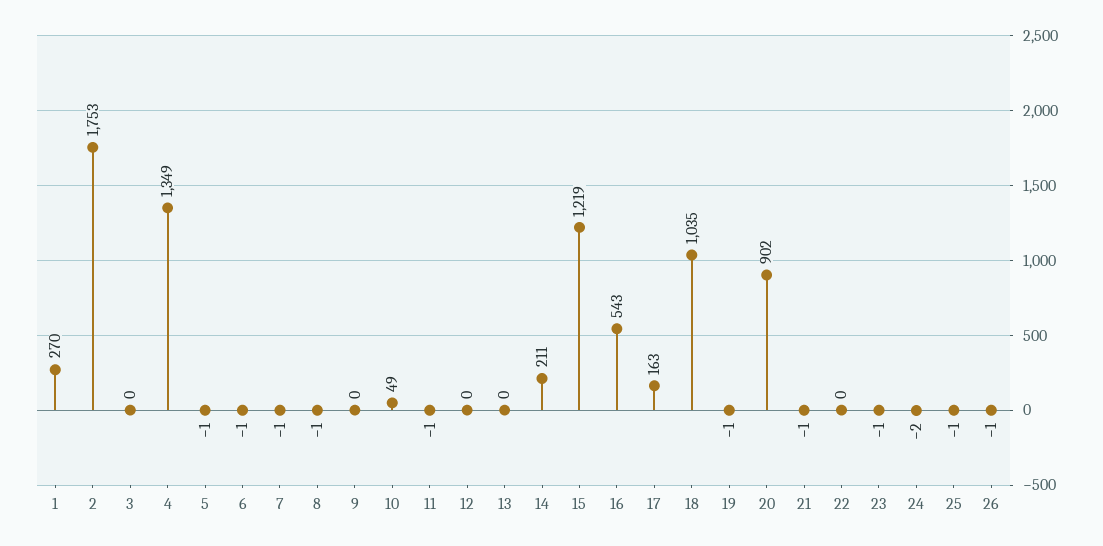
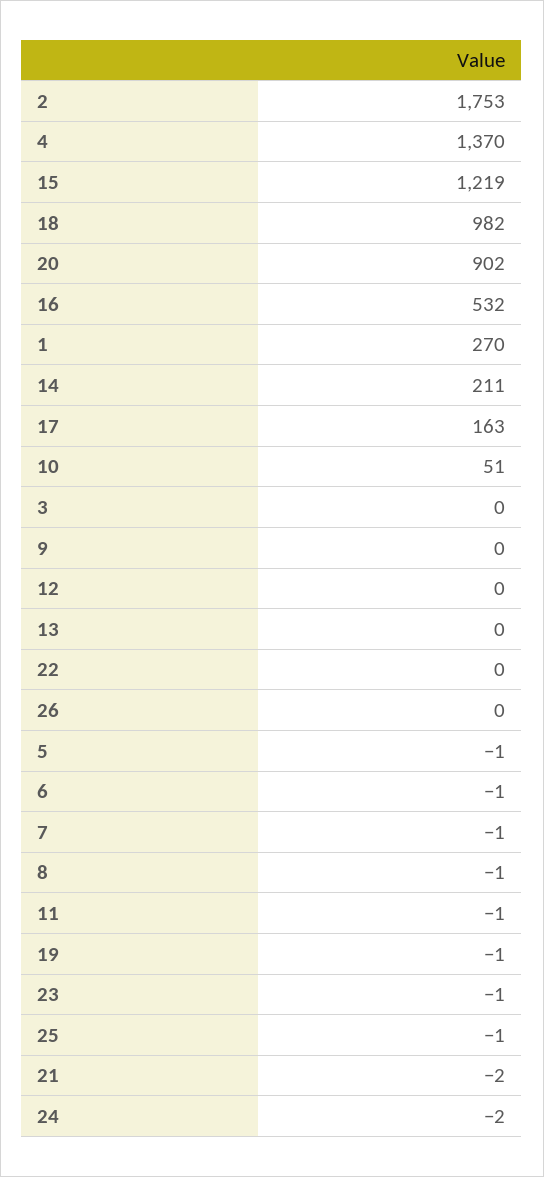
  {
    "1": 270,
    "2": 1753,
    "3": 0,
-   "4": 1349,
+   "4": 1370,
    "5": -1,
    "6": -1,
    "7": -1,
    "8": -1,
    "9": 0,
-   "10": 49,
+   "10": 51,
    "11": -1,
    "12": 0,
    "13": 0,
    "14": 211,
    "15": 1219,
-   "16": 543,
+   "16": 532,
    "17": 163,
-   "18": 1035,
+   "18": 982,
    "19": -1,
    "20": 902,
-   "21": -1,
+   "21": -2,
    "22": 0,
    "23": -1,
    "24": -2,
    "25": -1,
-   "26": -1
+   "26": 0
  }

